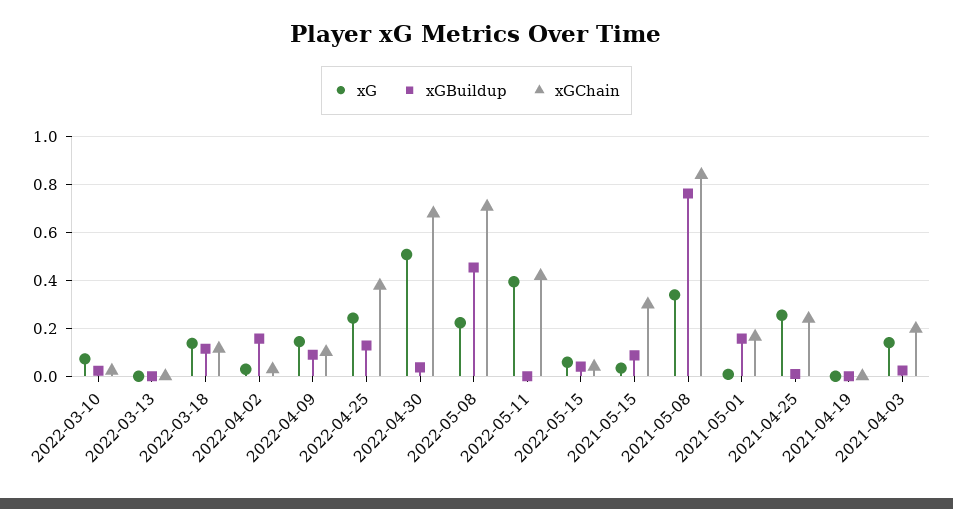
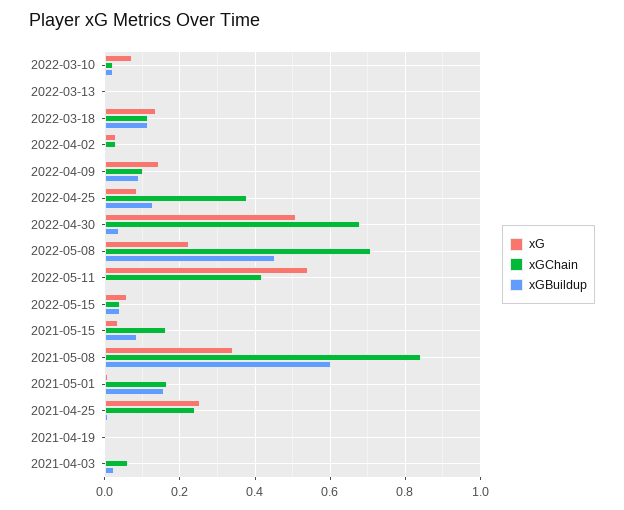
  {
    "xG": {
      "2022-03-10": 0.08,
      "2022-03-13": 0,
      "2022-03-18": 0.14,
      "2022-04-02": 0.02,
      "2022-04-09": 0.14,
-     "2022-04-25": 0.25,
+     "2022-04-25": 0.08,
      "2022-04-30": 0.5,
      "2022-05-08": 0.22,
-     "2022-05-11": 0.4,
+     "2022-05-11": 0.54,
      "2022-05-15": 0.06,
      "2021-05-15": 0.04,
      "2021-05-08": 0.34,
      "2021-05-01": 0,
      "2021-04-25": 0.26,
      "2021-04-19": 0,
-     "2021-04-03": 0.15
+     "2021-04-03": 0
    },
    "xGBuildup": {
      "2022-03-10": 0.02,
      "2022-03-13": 0,
      "2022-03-18": 0.12,
-     "2022-04-02": 0.15,
+     "2022-04-02": 0,
      "2022-04-09": 0.1,
      "2022-04-25": 0.12,
      "2022-04-30": 0.04,
      "2022-05-08": 0.46,
      "2022-05-11": 0,
      "2022-05-15": 0.04,
      "2021-05-15": 0.08,
-     "2021-05-08": 0.75,
+     "2021-05-08": 0.6,
      "2021-05-01": 0.16,
      "2021-04-25": 0,
      "2021-04-19": 0,
      "2021-04-03": 0.02
    },
    "xGChain": {
      "2022-03-10": 0.02,
      "2022-03-13": 0,
      "2022-03-18": 0.12,
      "2022-04-02": 0.02,
      "2022-04-09": 0.1,
      "2022-04-25": 0.38,
      "2022-04-30": 0.68,
      "2022-05-08": 0.7,
      "2022-05-11": 0.42,
      "2022-05-15": 0.04,
-     "2021-05-15": 0.3,
+     "2021-05-15": 0.16,
      "2021-05-08": 0.84,
      "2021-05-01": 0.16,
      "2021-04-25": 0.24,
      "2021-04-19": 0,
-     "2021-04-03": 0.2
+     "2021-04-03": 0.06
    }
  }

